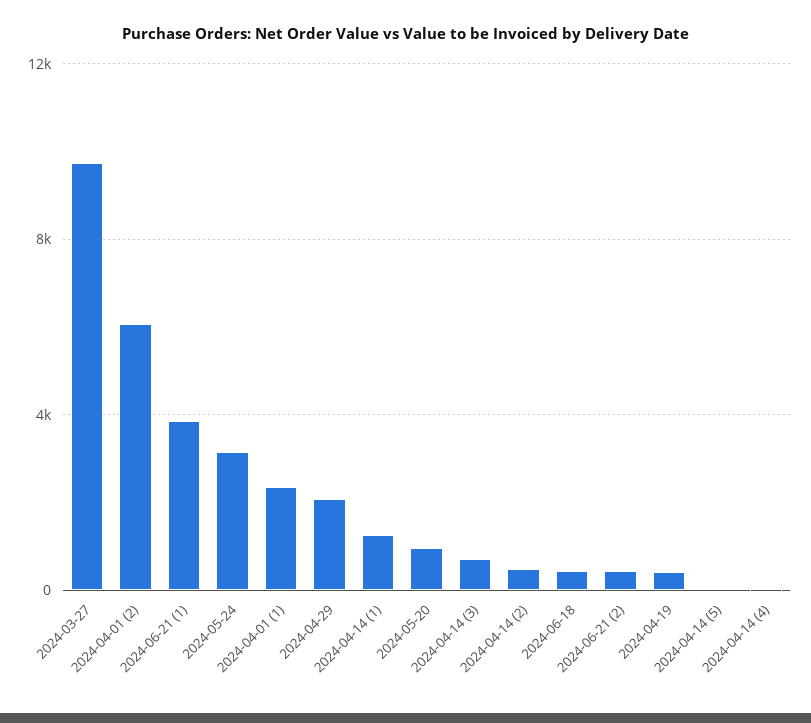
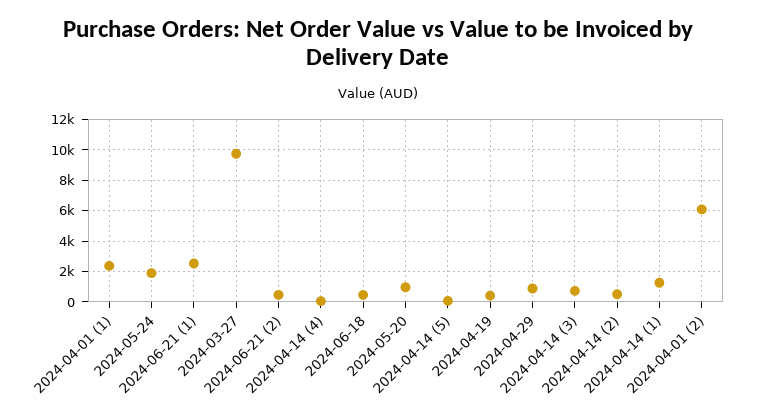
  {
    "2024-03-27": 9500,
    "2024-04-01 (2)": 6000,
-   "2024-06-21 (1)": 4000,
+   "2024-06-21 (1)": 2500,
-   "2024-05-24": 3000,
+   "2024-05-24": 2000,
    "2024-04-01 (1)": 2500,
-   "2024-04-29": 2000,
+   "2024-04-29": 1000,
    "2024-04-14 (1)": 1500,
    "2024-05-20": 1000,
    "2024-04-14 (3)": 500,
    "2024-04-14 (2)": 500,
    "2024-06-18": 500,
    "2024-06-21 (2)": 500,
    "2024-04-19": 500,
    "2024-04-14 (5)": 0,
    "2024-04-14 (4)": 0
  }

